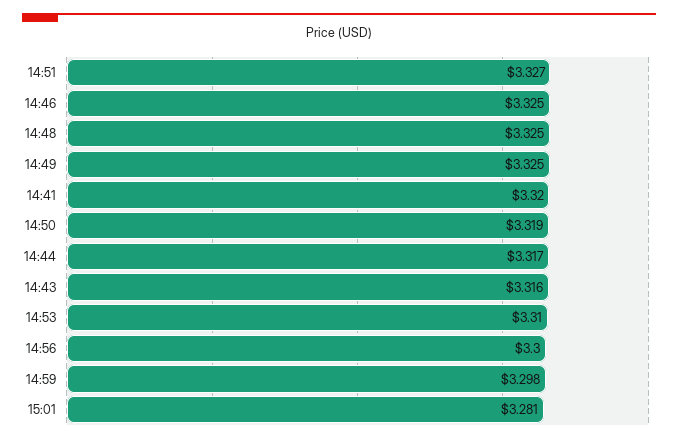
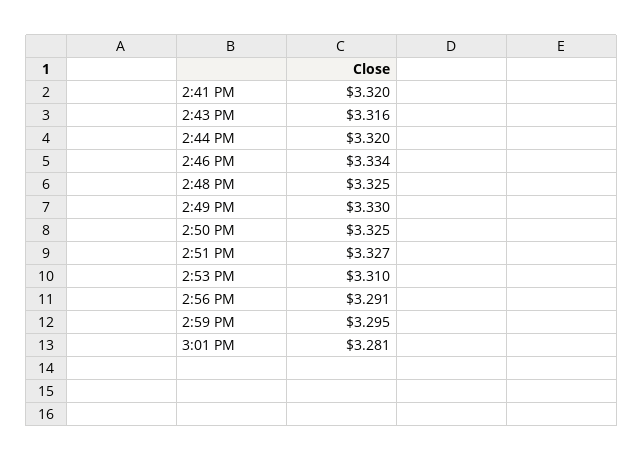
  {
    "14:51": 3.327,
-   "14:46": 3.325,
+   "14:46": 3.334,
    "14:48": 3.325,
-   "14:49": 3.325,
+   "14:49": 3.33,
    "14:41": 3.32,
-   "14:50": 3.319,
+   "14:50": 3.325,
-   "14:44": 3.317,
+   "14:44": 3.32,
    "14:43": 3.316,
    "14:53": 3.31,
-   "14:56": 3.3,
+   "14:56": 3.291,
-   "14:59": 3.298,
+   "14:59": 3.295,
    "15:01": 3.281
  }

